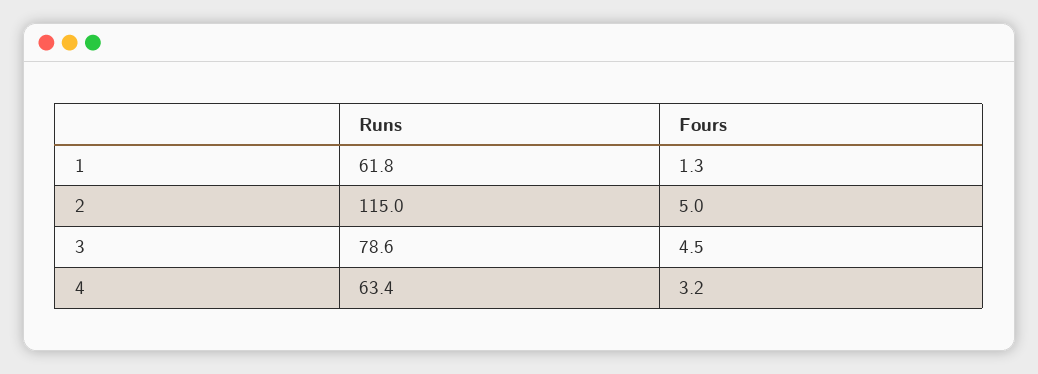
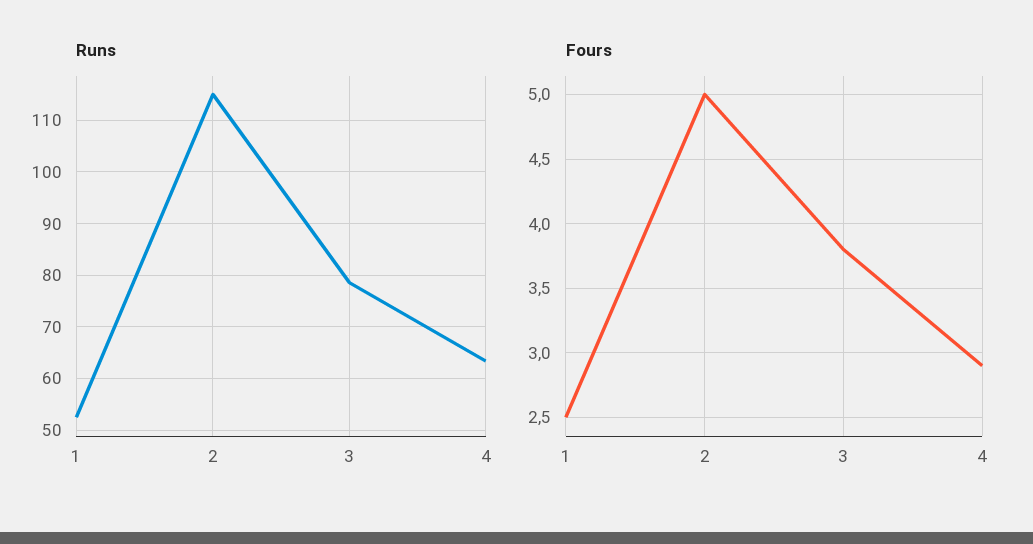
  {
    "Runs": {
-     "1": 61.8,
+     "1": 52,
      "2": 115,
      "3": 78.6,
      "4": 63.4
    },
    "Fours": {
-     "1": 1.3,
+     "1": 2.5,
      "2": 5,
-     "3": 4.5,
+     "3": 3.8,
-     "4": 3.2
+     "4": 2.9
    }
  }

